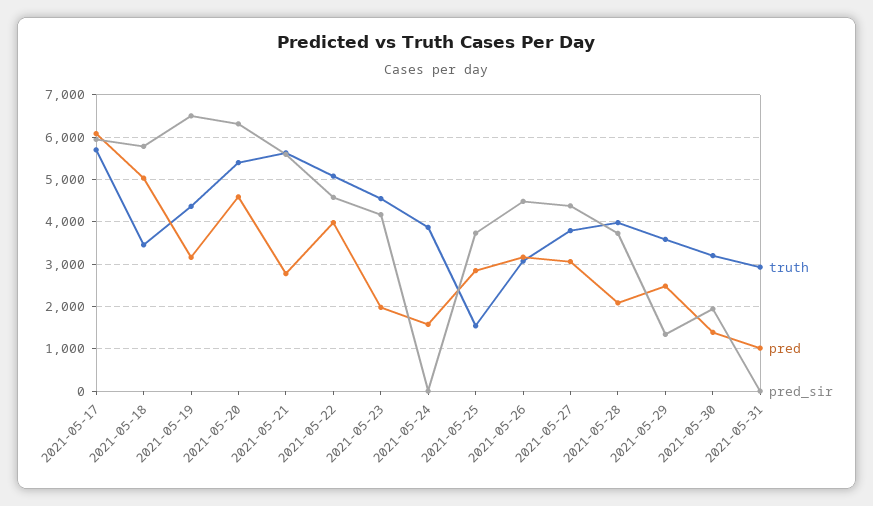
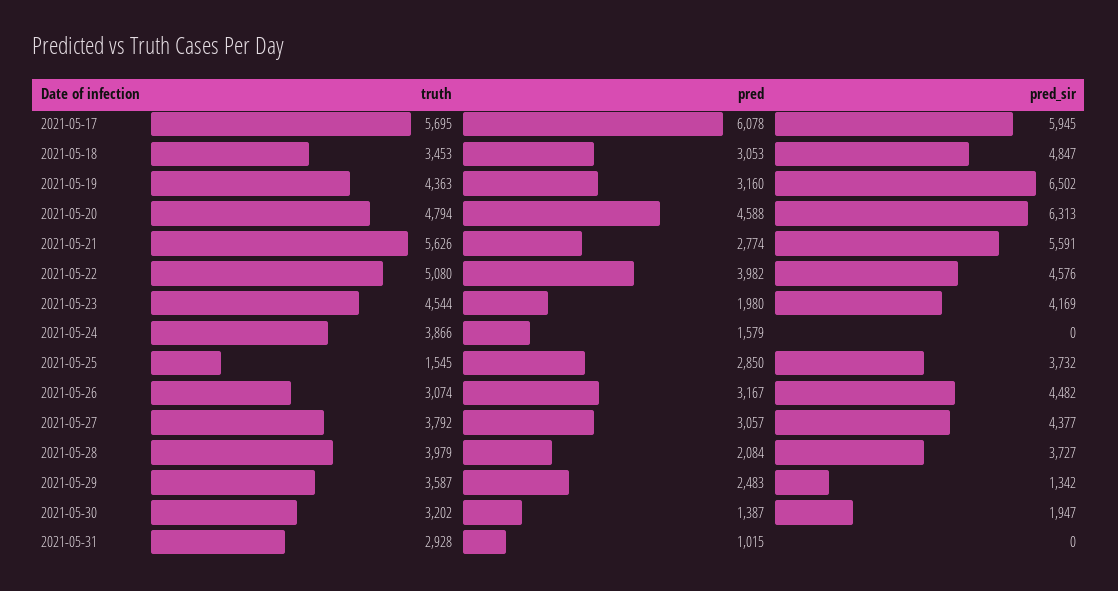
  {
    "truth": {
      "2021-05-17": 5695,
      "2021-05-18": 3453,
      "2021-05-19": 4363,
-     "2021-05-20": 5400,
+     "2021-05-20": 4794,
      "2021-05-21": 5626,
      "2021-05-22": 5080,
      "2021-05-23": 4544,
      "2021-05-24": 3866,
      "2021-05-25": 1545,
      "2021-05-26": 3074,
      "2021-05-27": 3792,
      "2021-05-28": 3979,
      "2021-05-29": 3587,
      "2021-05-30": 3202,
      "2021-05-31": 2928
    },
    "pred": {
      "2021-05-17": 6078,
-     "2021-05-18": 5000,
+     "2021-05-18": 3053,
      "2021-05-19": 3160,
      "2021-05-20": 4588,
      "2021-05-21": 2774,
      "2021-05-22": 3982,
      "2021-05-23": 1980,
      "2021-05-24": 1579,
      "2021-05-25": 2850,
      "2021-05-26": 3167,
      "2021-05-27": 3057,
      "2021-05-28": 2084,
      "2021-05-29": 2483,
      "2021-05-30": 1387,
      "2021-05-31": 1015
    },
    "pred_sir": {
      "2021-05-17": 5945,
-     "2021-05-18": 5800,
+     "2021-05-18": 4847,
      "2021-05-19": 6502,
      "2021-05-20": 6313,
      "2021-05-21": 5591,
      "2021-05-22": 4576,
      "2021-05-23": 4169,
      "2021-05-24": 0,
      "2021-05-25": 3732,
      "2021-05-26": 4482,
      "2021-05-27": 4377,
      "2021-05-28": 3727,
      "2021-05-29": 1342,
      "2021-05-30": 1947,
      "2021-05-31": 0
    }
  }

